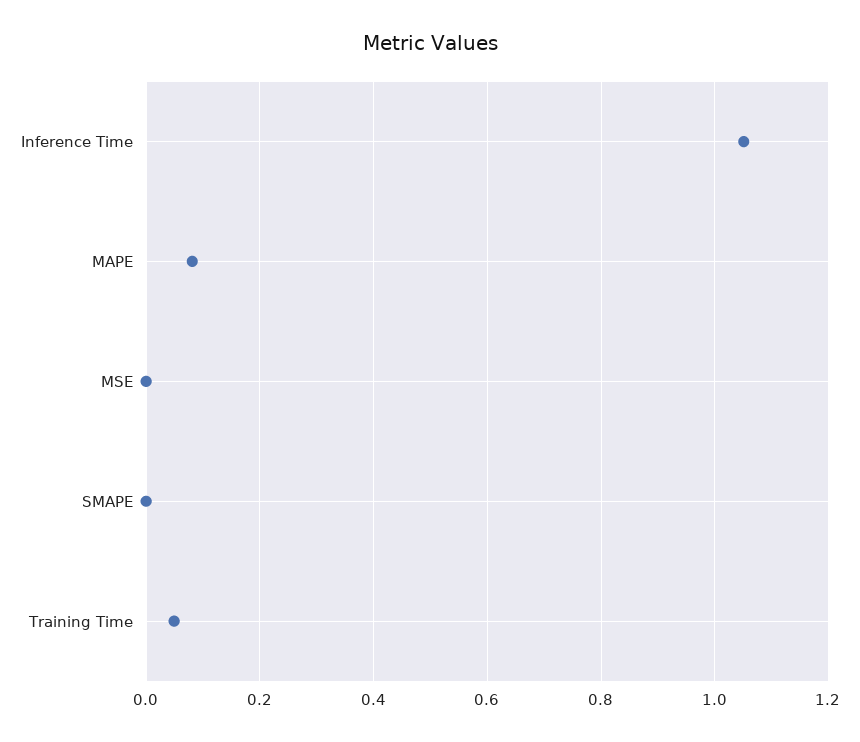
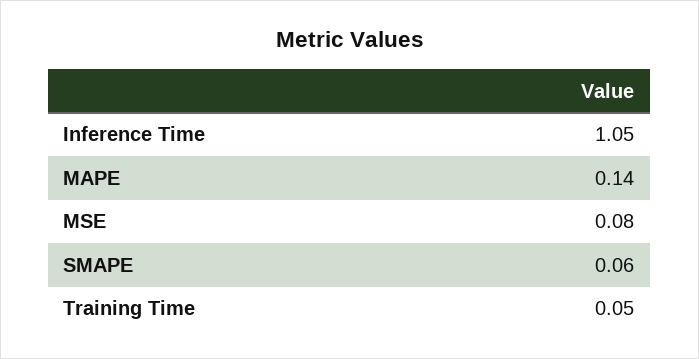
  {
    "Inference Time": 1.05,
-   "MAPE": 0.08,
+   "MAPE": 0.14,
-   "MSE": 0,
+   "MSE": 0.08,
-   "SMAPE": 0,
+   "SMAPE": 0.06,
    "Training Time": 0.05
  }

